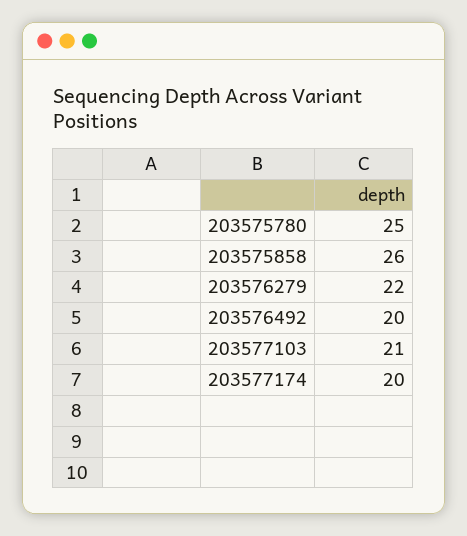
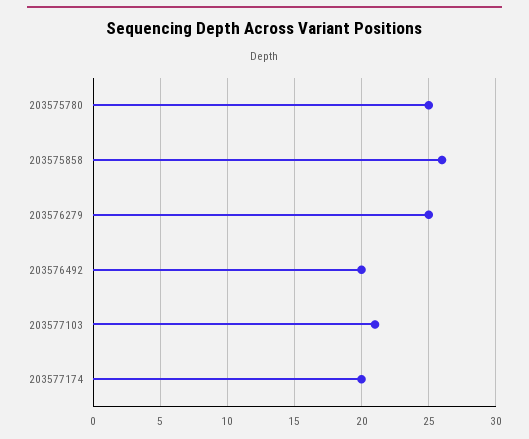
  {
    "203575780": 25,
    "203575858": 26,
-   "203576279": 22,
+   "203576279": 25,
    "203576492": 20,
    "203577103": 21,
    "203577174": 20
  }

